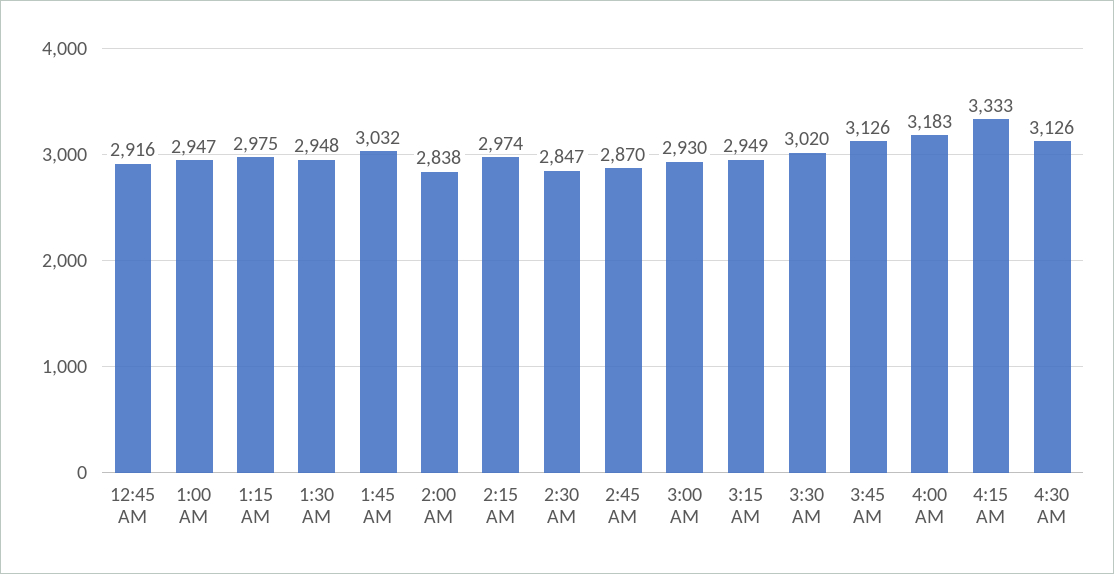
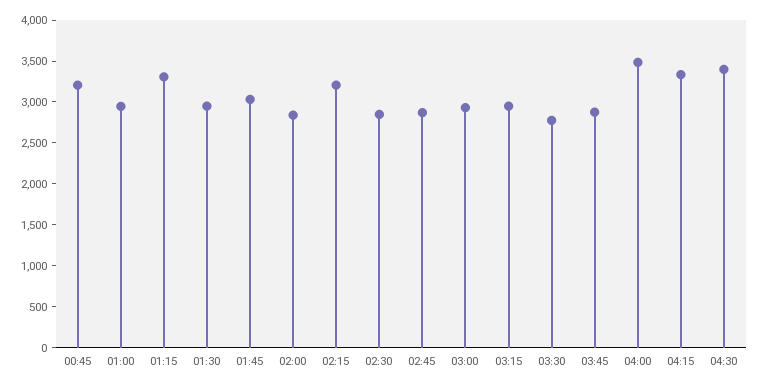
  {
-   "12:45 AM": 2916,
+   "12:45 AM": 3200,
    "1:00 AM": 2947,
-   "1:15 AM": 2975,
+   "1:15 AM": 3300,
    "1:30 AM": 2948,
    "1:45 AM": 3032,
    "2:00 AM": 2838,
-   "2:15 AM": 2974,
+   "2:15 AM": 3200,
    "2:30 AM": 2847,
    "2:45 AM": 2870,
    "3:00 AM": 2930,
    "3:15 AM": 2949,
-   "3:30 AM": 3020,
+   "3:30 AM": 2800,
-   "3:45 AM": 3126,
+   "3:45 AM": 2900,
-   "4:00 AM": 3183,
+   "4:00 AM": 3500,
    "4:15 AM": 3333,
-   "4:30 AM": 3126
+   "4:30 AM": 3400
  }

